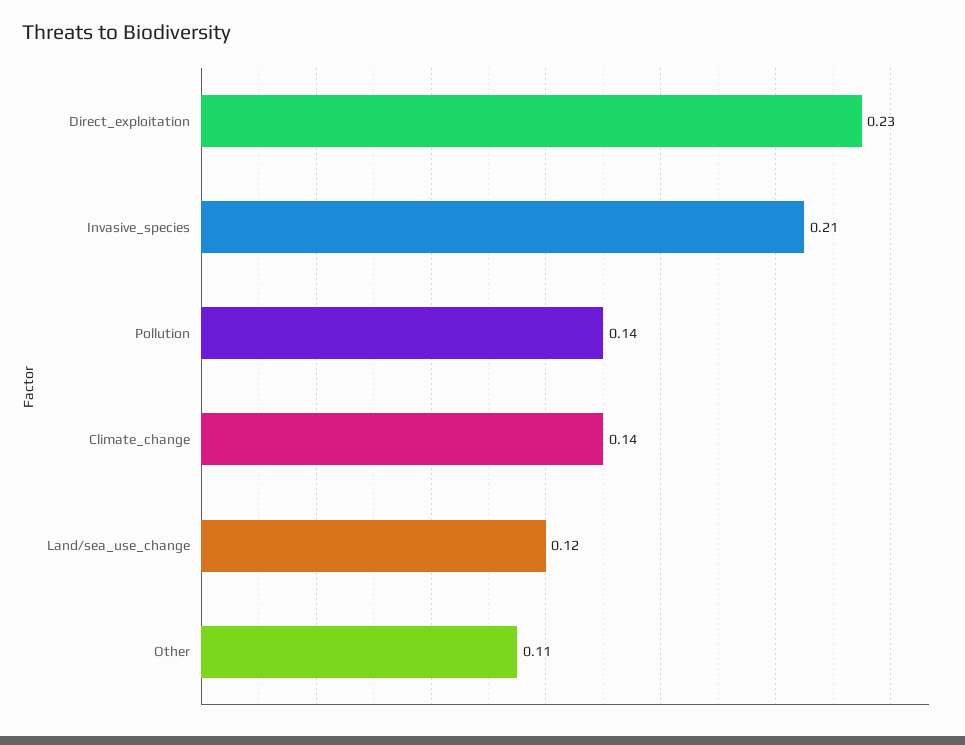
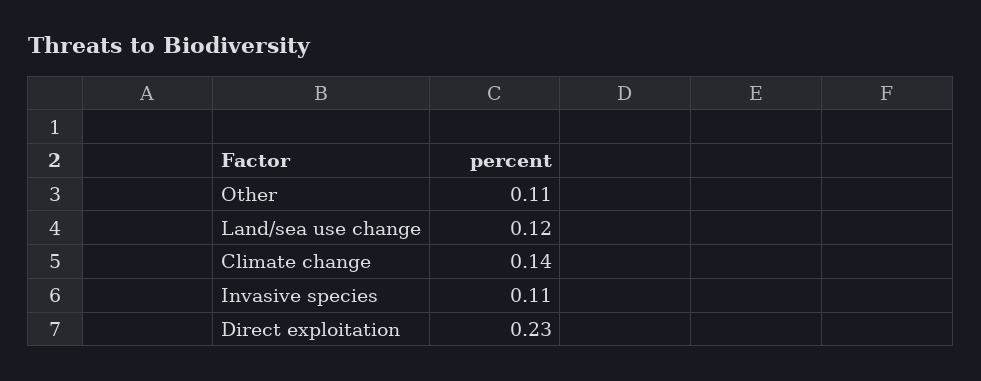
  {
    "Direct_exploitation": 0.23,
-   "Invasive_species": 0.21,
+   "Invasive_species": 0.11,
-   "Pollution": 0.14,
    "Climate_change": 0.14,
    "Land/sea_use_change": 0.12,
    "Other": 0.11
  }

